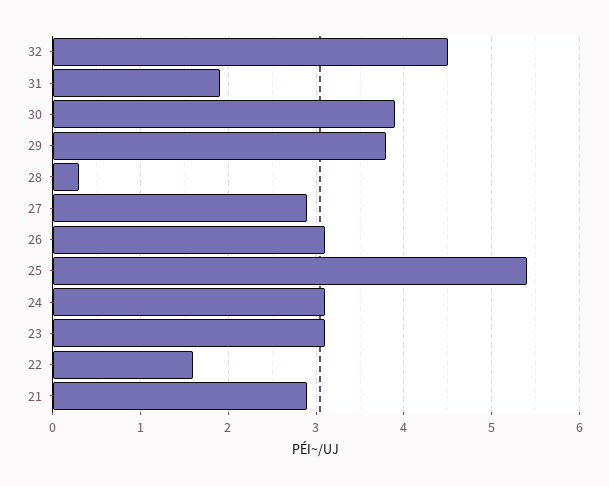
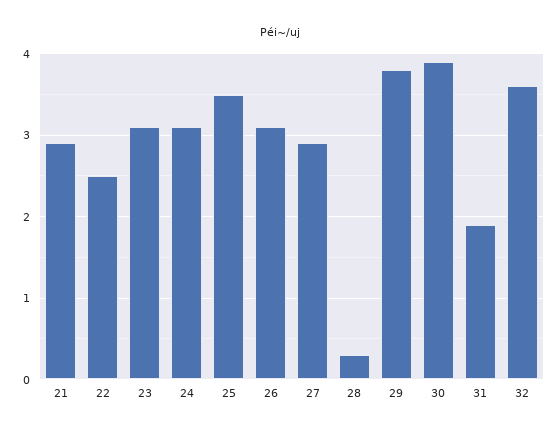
  {
-   "32": 4.5,
+   "32": 3.6,
    "31": 1.9,
    "30": 3.9,
    "29": 3.8,
    "28": 0.3,
    "27": 2.9,
    "26": 3.1,
-   "25": 5.4,
+   "25": 3.5,
    "24": 3.1,
    "23": 3.1,
-   "22": 1.6,
+   "22": 2.5,
    "21": 2.9
  }

